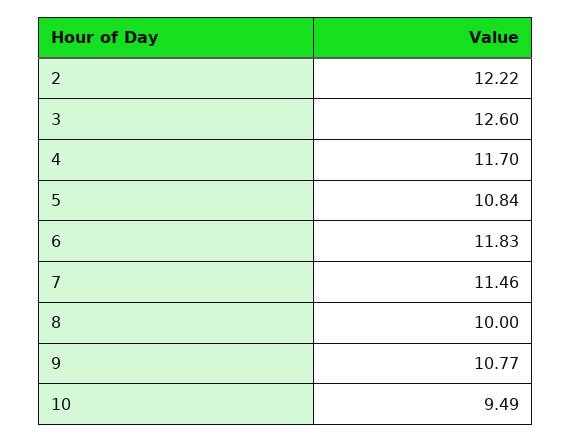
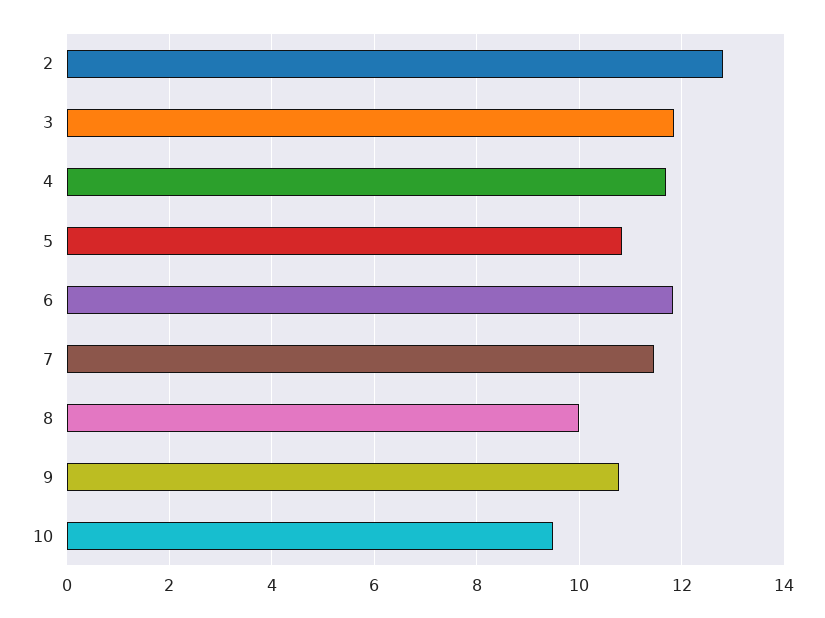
  {
-   "2": 12.22,
+   "2": 12.8,
-   "3": 12.6,
+   "3": 11.8,
    "4": 11.7,
    "5": 10.84,
    "6": 11.83,
    "7": 11.46,
    "8": 10,
    "9": 10.77,
    "10": 9.49
  }

